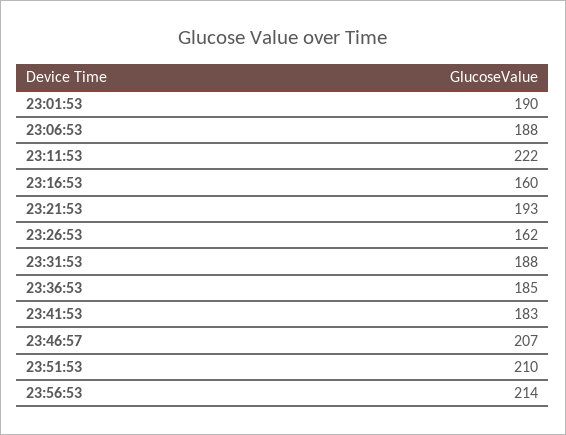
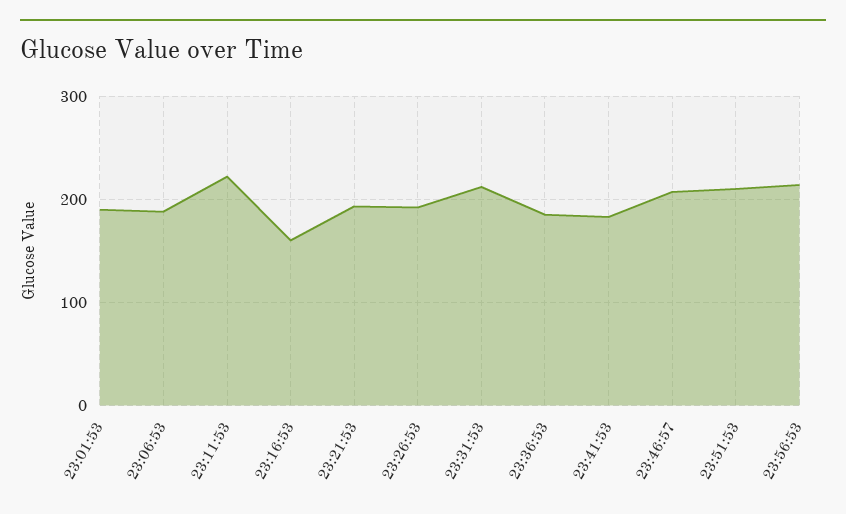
  {
    "23:01:53": 190,
    "23:06:53": 188,
    "23:11:53": 222,
    "23:16:53": 160,
    "23:21:53": 193,
-   "23:26:53": 162,
+   "23:26:53": 190,
-   "23:31:53": 188,
+   "23:31:53": 210,
    "23:36:53": 185,
    "23:41:53": 183,
    "23:46:57": 207,
    "23:51:53": 210,
    "23:56:53": 214
  }

